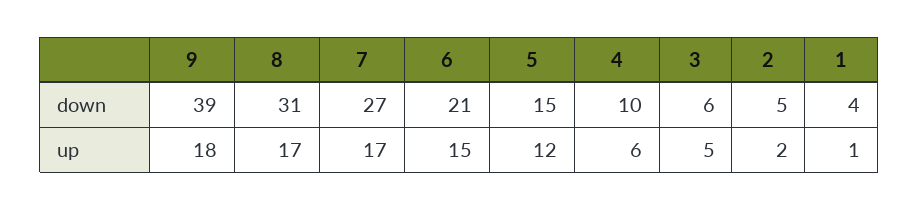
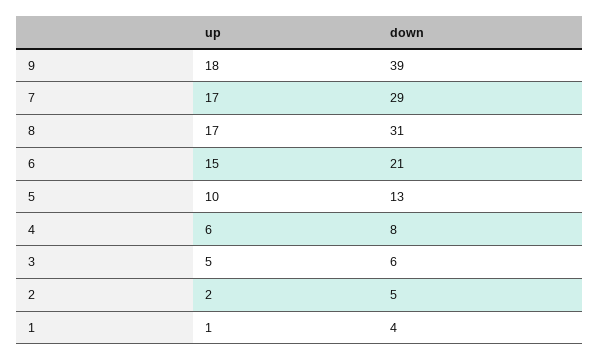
  {
    "9": {
      "down": 39,
      "up": 18
    },
    "8": {
      "down": 31,
      "up": 17
    },
    "7": {
-     "down": 27,
+     "down": 29,
      "up": 17
    },
    "6": {
      "down": 21,
      "up": 15
    },
    "5": {
-     "down": 15,
+     "down": 13,
-     "up": 12
+     "up": 10
    },
    "4": {
-     "down": 10,
+     "down": 8,
      "up": 6
    },
    "3": {
      "down": 6,
      "up": 5
    },
    "2": {
      "down": 5,
      "up": 2
    },
    "1": {
      "down": 4,
      "up": 1
    }
  }

